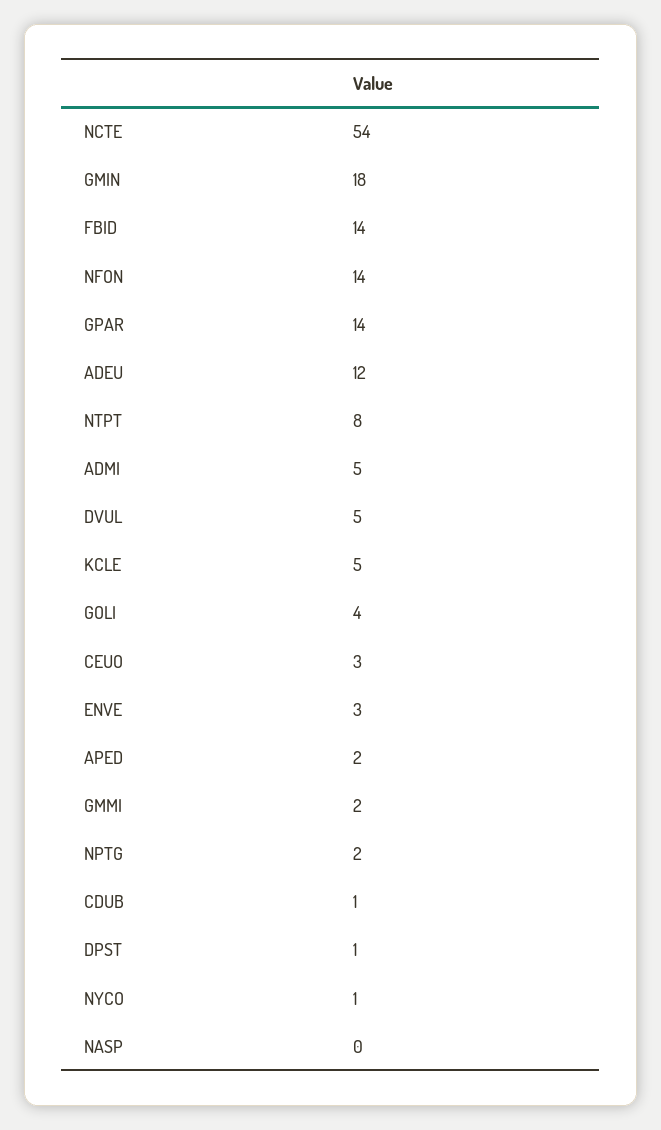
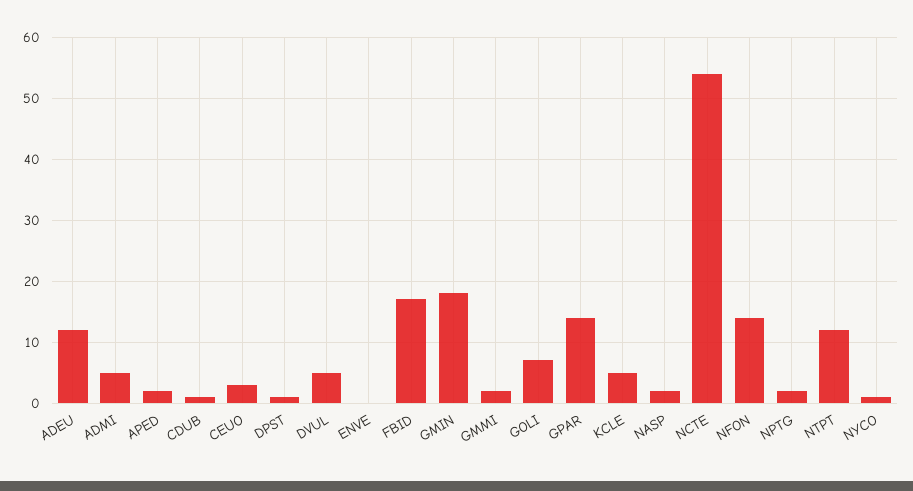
  {
    "NCTE": 54,
    "GMIN": 18,
-   "FBID": 14,
+   "FBID": 17,
    "NFON": 14,
    "GPAR": 14,
    "ADEU": 12,
-   "NTPT": 8,
+   "NTPT": 12,
    "ADMI": 5,
    "DVUL": 5,
    "KCLE": 5,
-   "GOLI": 4,
+   "GOLI": 7,
    "CEUO": 3,
-   "ENVE": 3,
+   "ENVE": 0,
    "APED": 2,
    "GMMI": 2,
    "NPTG": 2,
    "CDUB": 1,
    "DPST": 1,
    "NYCO": 1,
-   "NASP": 0
+   "NASP": 2
  }

